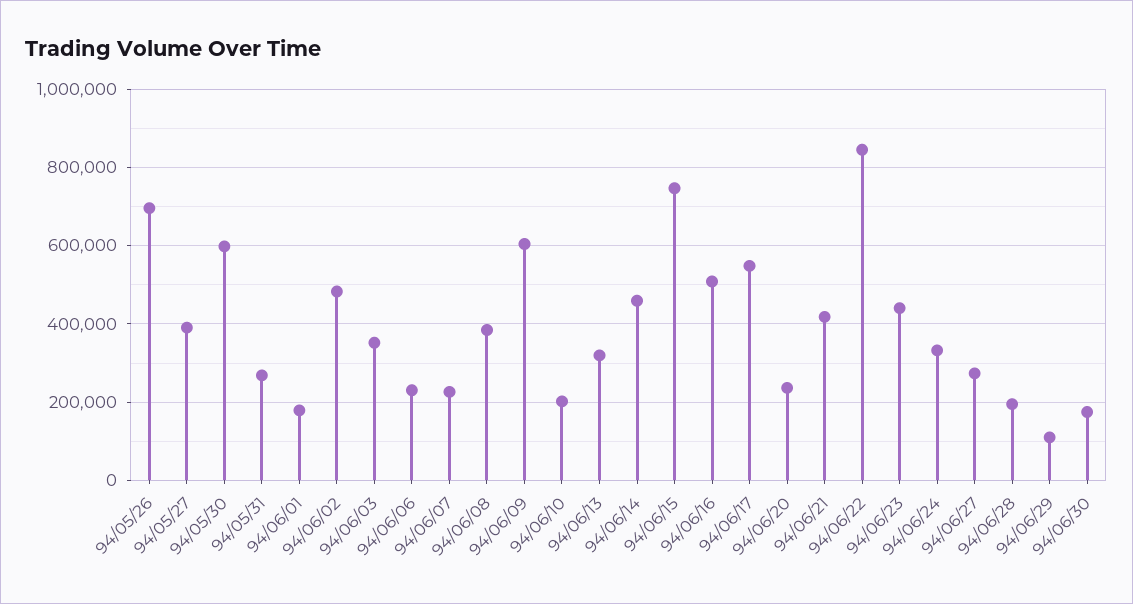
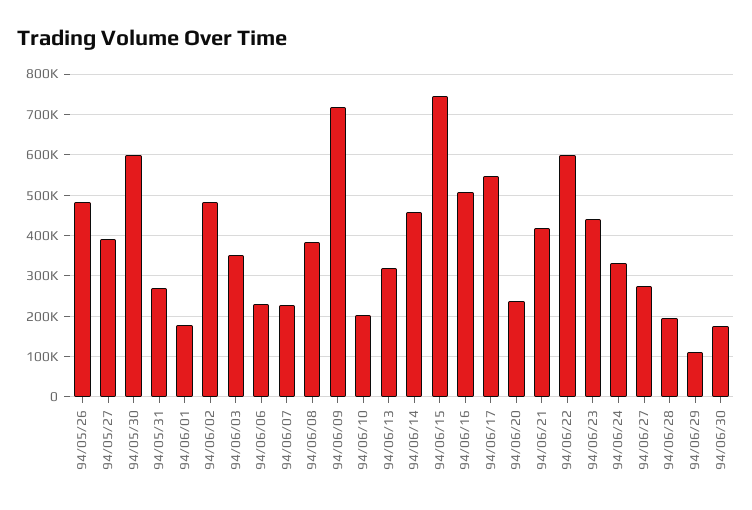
  {
-   "94/05/26": 700000,
+   "94/05/26": 480000,
    "94/05/27": 400000,
    "94/05/30": 600000,
    "94/05/31": 260000,
    "94/06/01": 180000,
    "94/06/02": 480000,
    "94/06/03": 360000,
    "94/06/06": 240000,
    "94/06/07": 220000,
    "94/06/08": 380000,
-   "94/06/09": 600000,
+   "94/06/09": 720000,
    "94/06/10": 200000,
    "94/06/13": 320000,
    "94/06/14": 460000,
    "94/06/15": 740000,
    "94/06/16": 500000,
    "94/06/17": 540000,
    "94/06/20": 240000,
    "94/06/21": 420000,
-   "94/06/22": 840000,
+   "94/06/22": 600000,
    "94/06/23": 440000,
    "94/06/24": 340000,
    "94/06/27": 280000,
    "94/06/28": 200000,
    "94/06/29": 120000,
    "94/06/30": 180000
  }

